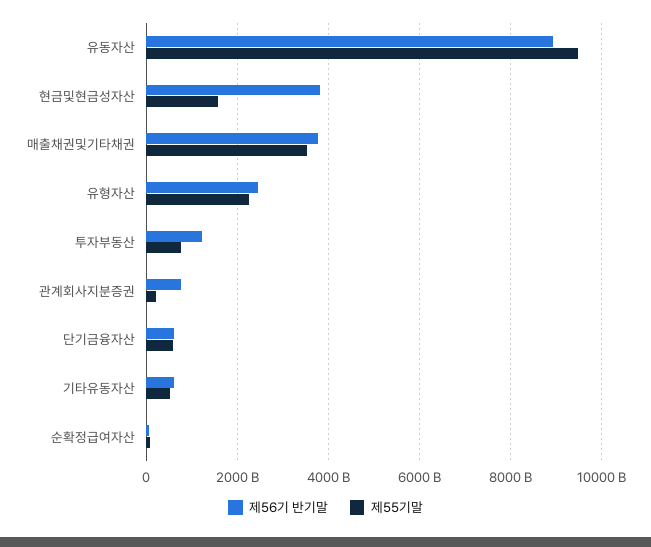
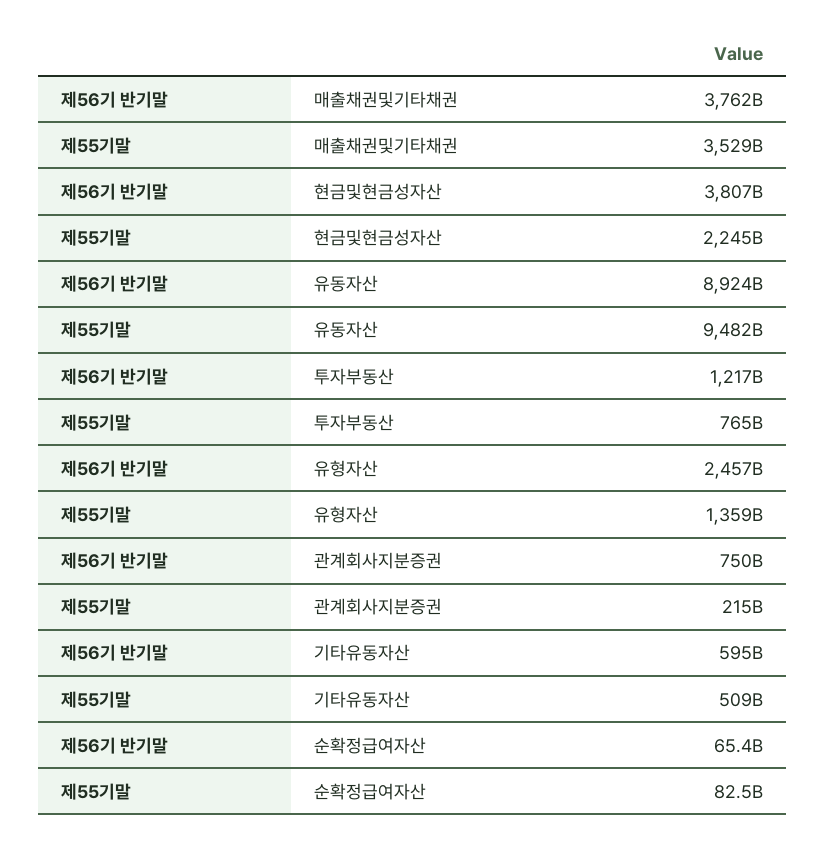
  {
    "제56기 반기말": {
      "유동자산": 8924000000000,
      "현금및현금성자산": 3807000000000,
      "매출채권및기타채권": 3762000000000,
      "유형자산": 2457000000000,
      "투자부동산": 1217000000000,
      "관계회사지분증권": 750000000000,
-     "단기금융자산": 600000000000,
      "기타유동자산": 595000000000,
      "순확정급여자산": 65400000000
    },
    "제55기말": {
      "유동자산": 9482000000000,
-     "현금및현금성자산": 1600000000000,
+     "현금및현금성자산": 2245000000000,
      "매출채권및기타채권": 3529000000000,
-     "유형자산": 2200000000000,
+     "유형자산": 1359000000000,
      "투자부동산": 765000000000,
      "관계회사지분증권": 215000000000,
-     "단기금융자산": 600000000000,
      "기타유동자산": 509000000000,
      "순확정급여자산": 82500000000
    }
  }

